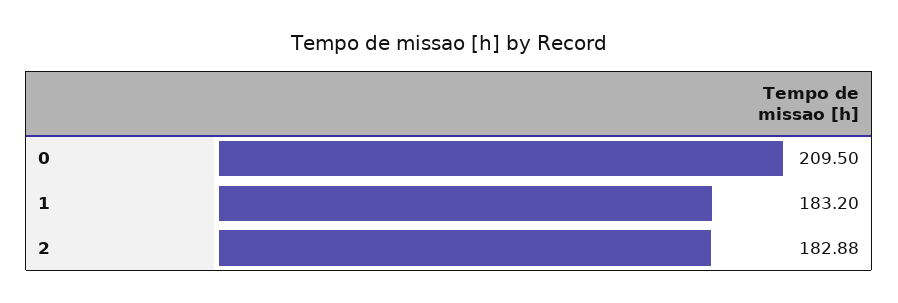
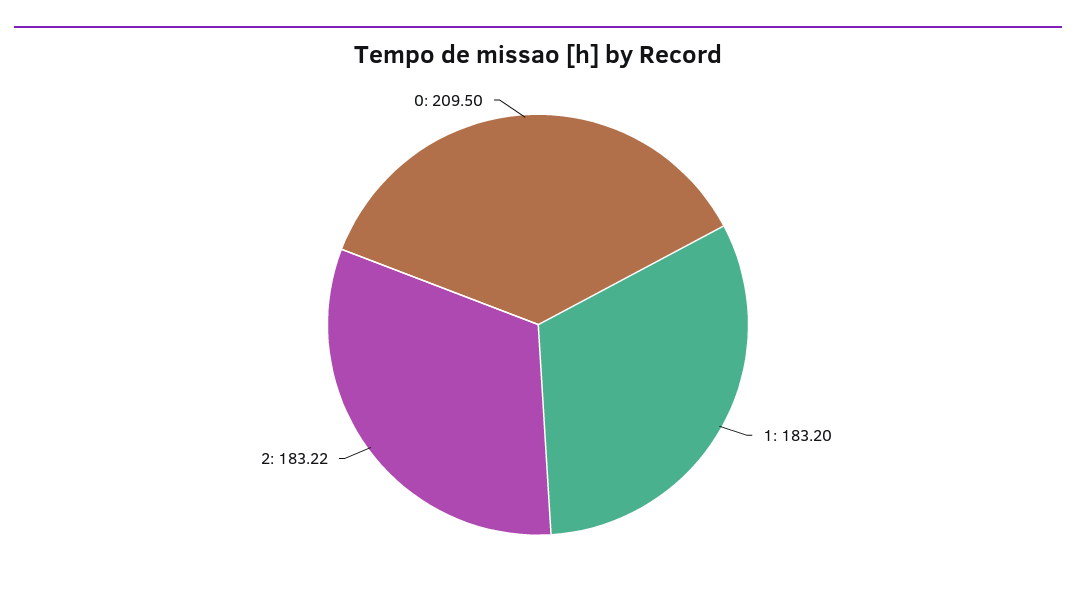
  {
    "0": 209.5,
    "1": 183.2,
-   "2": 182.88
+   "2": 183.22
  }

